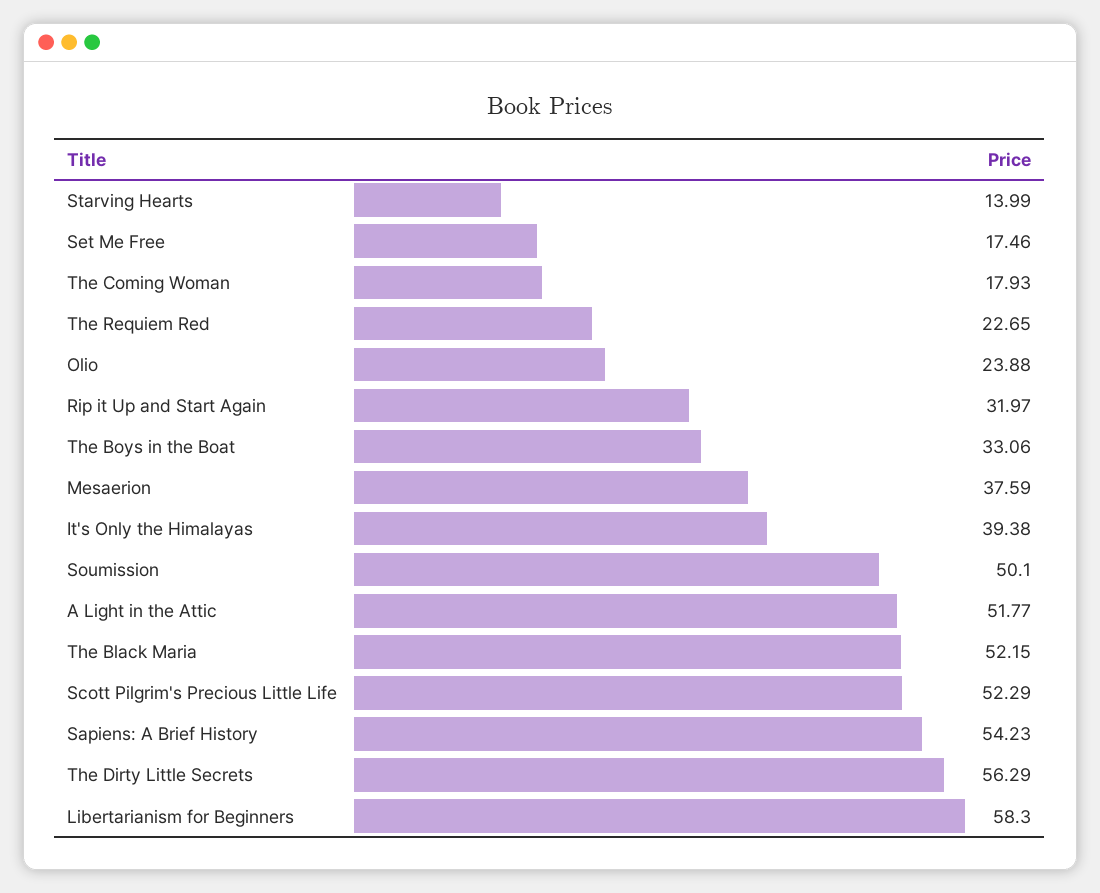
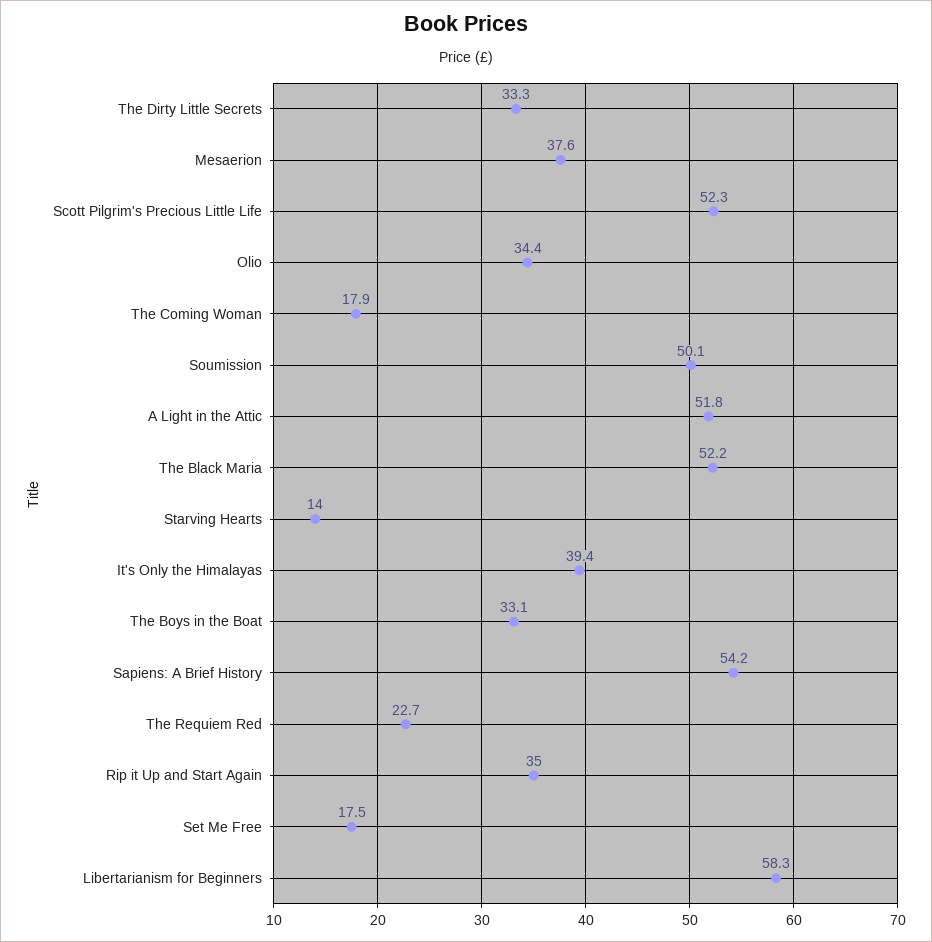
  {
    "Starving Hearts": 13.99,
    "Set Me Free": 17.46,
    "The Coming Woman": 17.93,
    "The Requiem Red": 22.65,
-   "Olio": 23.88,
+   "Olio": 34.4,
-   "Rip it Up and Start Again": 31.97,
+   "Rip it Up and Start Again": 35,
    "The Boys in the Boat": 33.06,
    "Mesaerion": 37.59,
    "It's Only the Himalayas": 39.38,
    "Soumission": 50.1,
    "A Light in the Attic": 51.77,
    "The Black Maria": 52.15,
    "Scott Pilgrim's Precious Little Life": 52.29,
    "Sapiens: A Brief History": 54.23,
-   "The Dirty Little Secrets": 56.29,
+   "The Dirty Little Secrets": 33.3,
    "Libertarianism for Beginners": 58.3
  }

